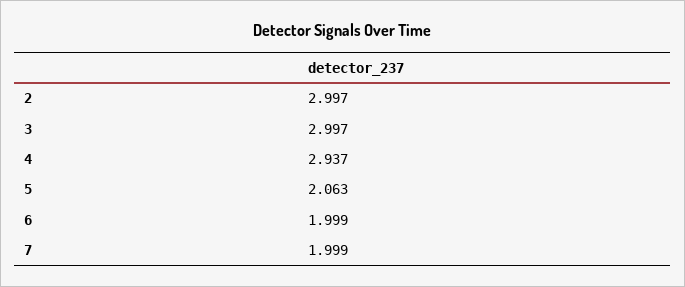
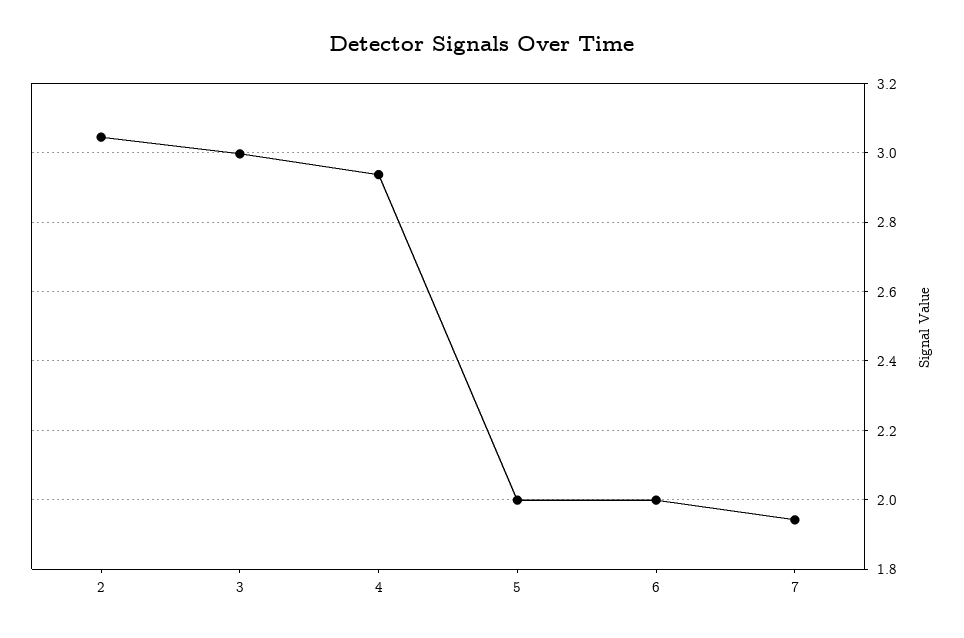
  {
-   "2": 2.997,
+   "2": 3.04,
    "3": 2.997,
    "4": 2.937,
-   "5": 2.063,
+   "5": 2,
    "6": 1.999,
-   "7": 1.999
+   "7": 1.94
  }

